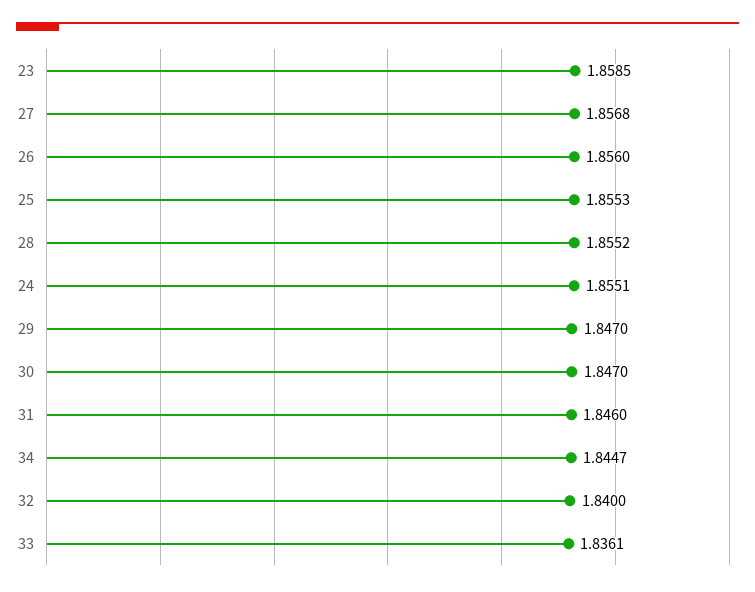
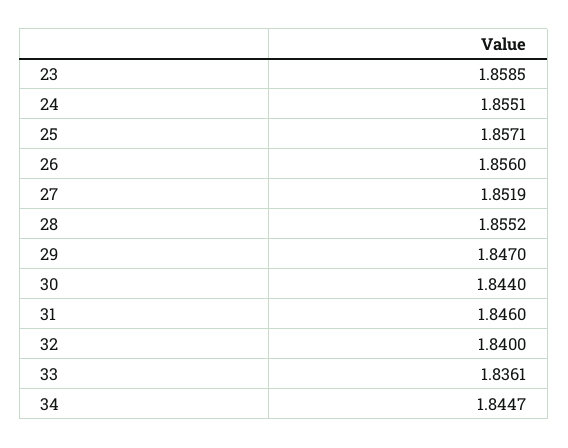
  {
    "23": 1.8585,
-   "27": 1.8568,
+   "27": 1.8519,
    "26": 1.856,
-   "25": 1.8553,
+   "25": 1.8571,
    "28": 1.8552,
    "24": 1.8551,
    "29": 1.847,
-   "30": 1.847,
+   "30": 1.844,
    "31": 1.846,
    "34": 1.8447,
    "32": 1.84,
    "33": 1.8361
  }

